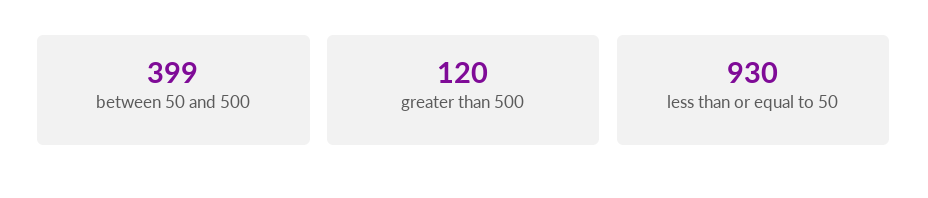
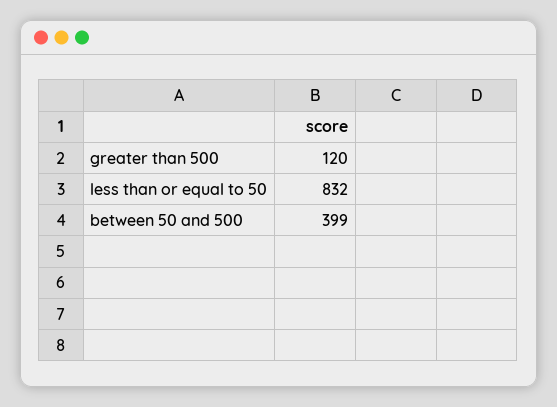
  {
    "between 50 and 500": 399,
    "greater than 500": 120,
-   "less than or equal to 50": 930
+   "less than or equal to 50": 832
  }

